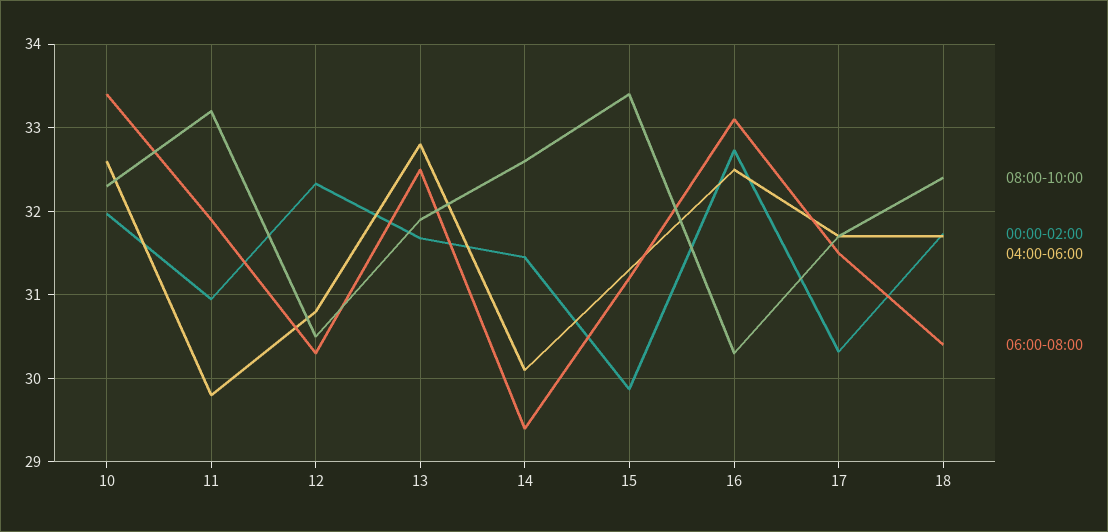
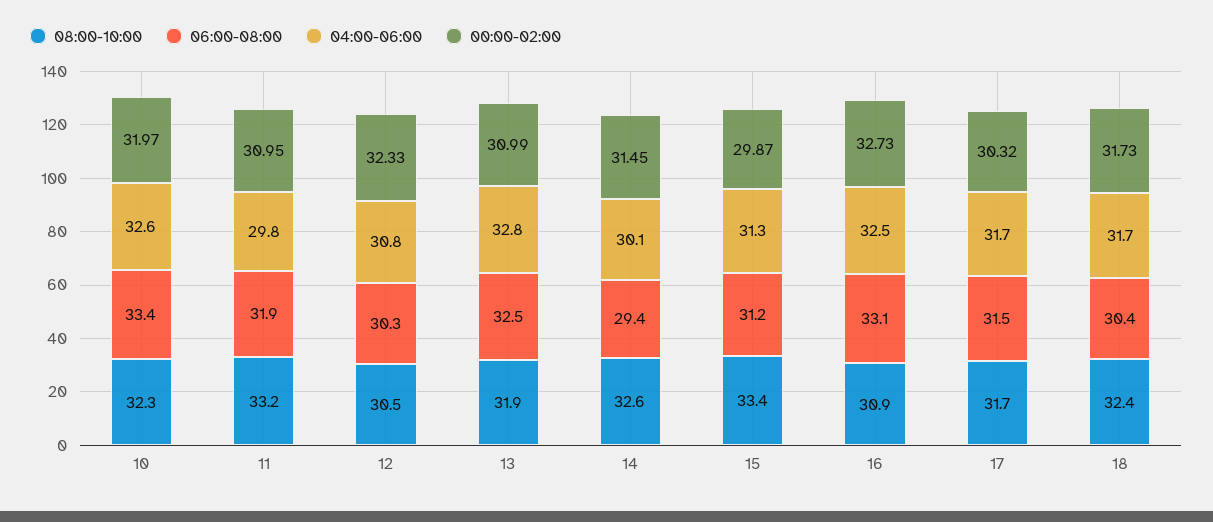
  {
    "08:00-10:00": {
      "10": 32.3,
      "11": 33.2,
      "12": 30.5,
      "13": 31.9,
      "14": 32.6,
      "15": 33.4,
-     "16": 30.3,
+     "16": 30.9,
      "17": 31.7,
      "18": 32.4
    },
    "00:00-02:00": {
      "10": 31.97,
      "11": 30.95,
      "12": 32.33,
-     "13": 31.7,
+     "13": 30.99,
      "14": 31.45,
      "15": 29.87,
      "16": 32.73,
      "17": 30.32,
      "18": 31.73
    },
    "04:00-06:00": {
      "10": 32.6,
      "11": 29.8,
      "12": 30.8,
      "13": 32.8,
      "14": 30.1,
      "15": 31.3,
      "16": 32.5,
      "17": 31.7,
      "18": 31.7
    },
    "06:00-08:00": {
      "10": 33.4,
      "11": 31.9,
      "12": 30.3,
      "13": 32.5,
      "14": 29.4,
      "15": 31.2,
      "16": 33.1,
      "17": 31.5,
      "18": 30.4
    }
  }

